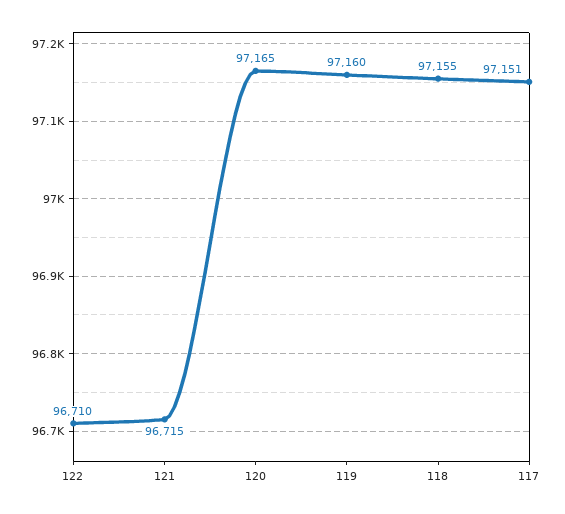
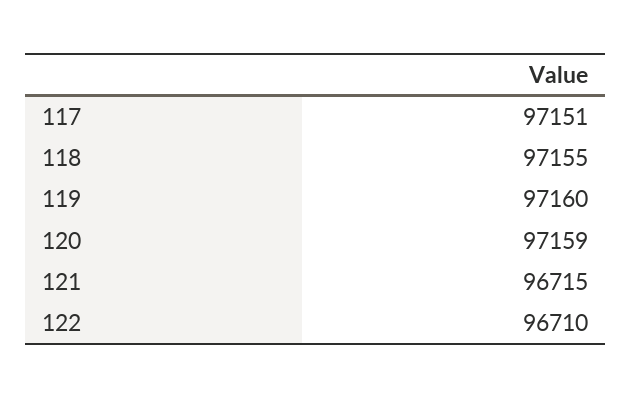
  {
    "122": 96710,
    "121": 96715,
-   "120": 97165,
+   "120": 97159,
    "119": 97160,
    "118": 97155,
    "117": 97151
  }

